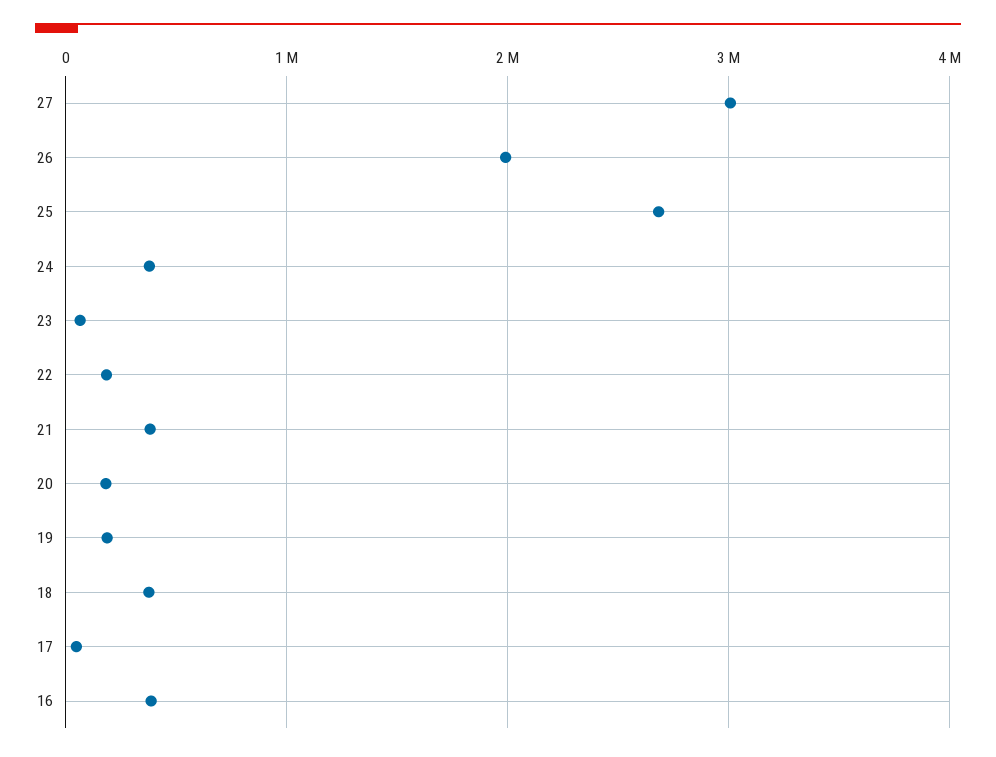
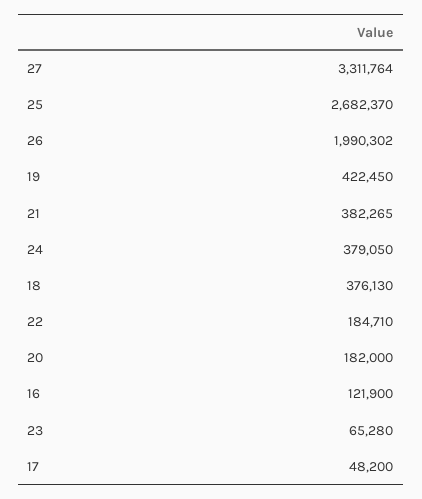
  {
-   "27": 3000000,
+   "27": 3311764,
    "26": 1990302,
    "25": 2682370,
    "24": 379050,
    "23": 65280,
    "22": 184710,
    "21": 382265,
    "20": 182000,
-   "19": 200000,
+   "19": 422450,
    "18": 376130,
    "17": 48200,
-   "16": 400000
+   "16": 121900
  }

